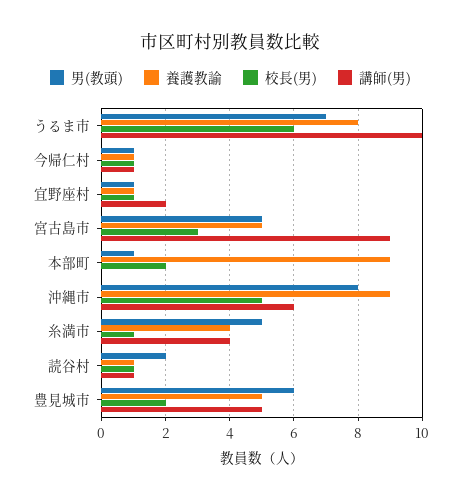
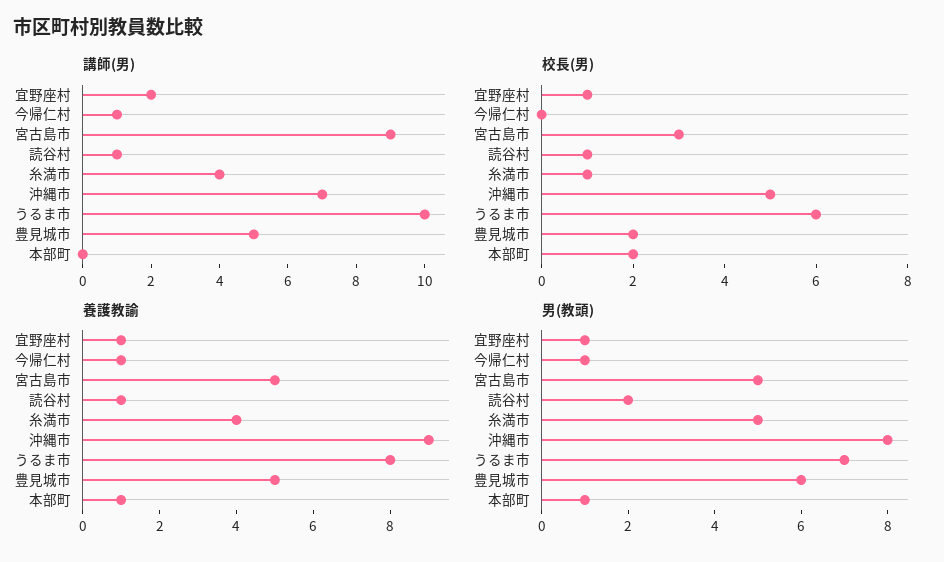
  {
    "男(教頭)": {
      "うるま市": 7,
      "今帰仁村": 1,
      "宜野座村": 1,
      "宮古島市": 5,
      "本部町": 1,
      "沖縄市": 8,
      "糸満市": 5,
      "読谷村": 2,
      "豊見城市": 6
    },
    "養護教諭": {
      "うるま市": 8,
      "今帰仁村": 1,
      "宜野座村": 1,
      "宮古島市": 5,
-     "本部町": 9,
+     "本部町": 1,
      "沖縄市": 9,
      "糸満市": 4,
      "読谷村": 1,
      "豊見城市": 5
    },
    "校長(男)": {
      "うるま市": 6,
-     "今帰仁村": 1,
+     "今帰仁村": 0,
      "宜野座村": 1,
      "宮古島市": 3,
      "本部町": 2,
      "沖縄市": 5,
      "糸満市": 1,
      "読谷村": 1,
      "豊見城市": 2
    },
    "講師(男)": {
      "うるま市": 10,
      "今帰仁村": 1,
      "宜野座村": 2,
      "宮古島市": 9,
      "本部町": 0,
-     "沖縄市": 6,
+     "沖縄市": 7,
      "糸満市": 4,
      "読谷村": 1,
      "豊見城市": 5
    }
  }

